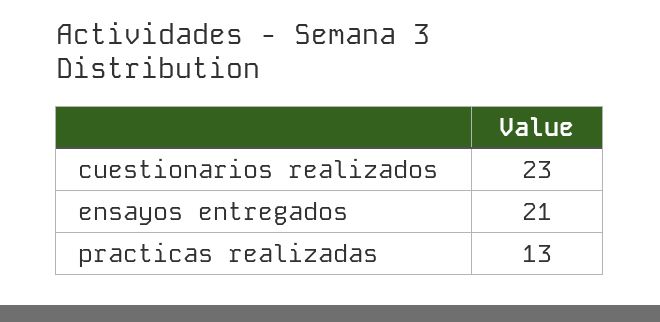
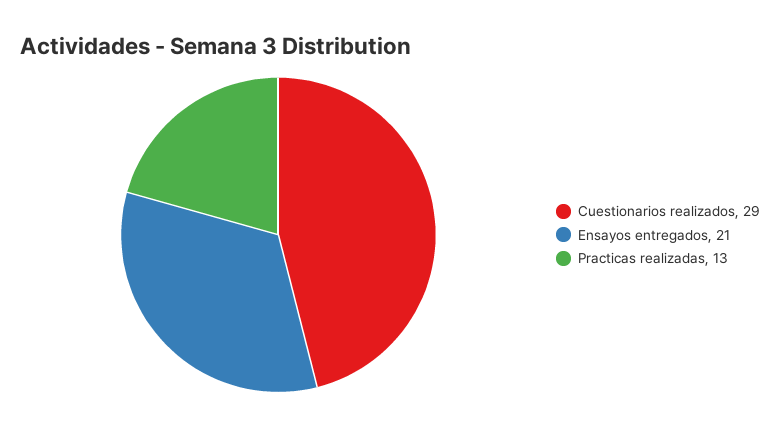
  {
-   "cuestionarios realizados": 23,
+   "cuestionarios realizados": 29,
    "ensayos entregados": 21,
    "practicas realizadas": 13
  }

